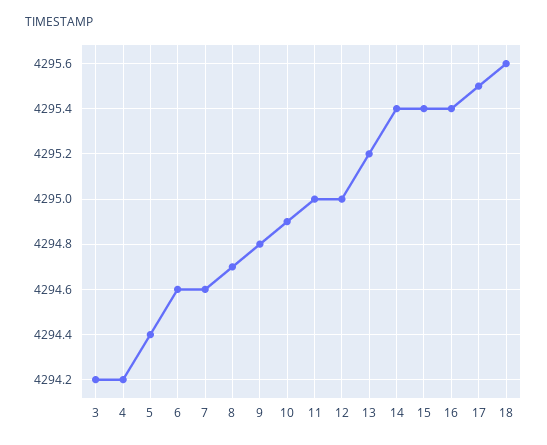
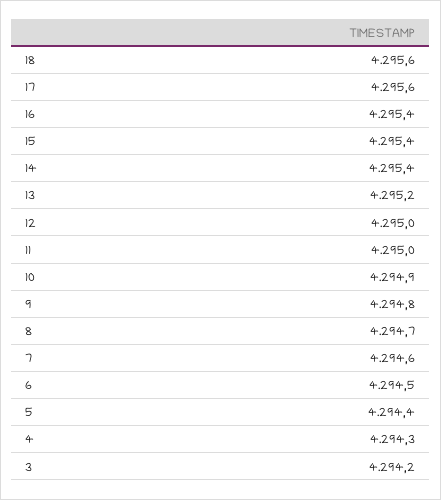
  {
    "3": 4294.2,
-   "4": 4294.2,
+   "4": 4294.3,
    "5": 4294.4,
-   "6": 4294.6,
+   "6": 4294.5,
    "7": 4294.6,
    "8": 4294.7,
    "9": 4294.8,
    "10": 4294.9,
    "11": 4295,
    "12": 4295,
    "13": 4295.2,
    "14": 4295.4,
    "15": 4295.4,
    "16": 4295.4,
-   "17": 4295.5,
+   "17": 4295.6,
    "18": 4295.6
  }

